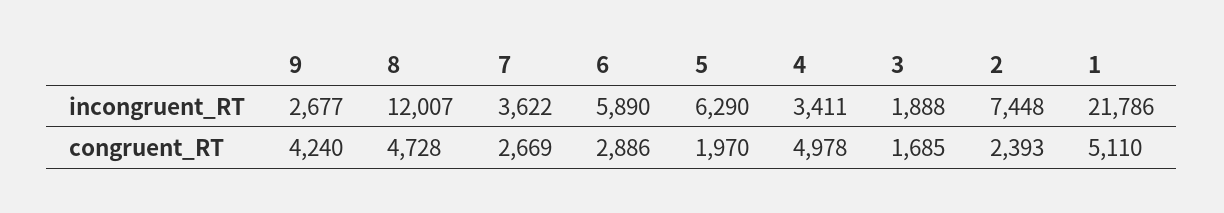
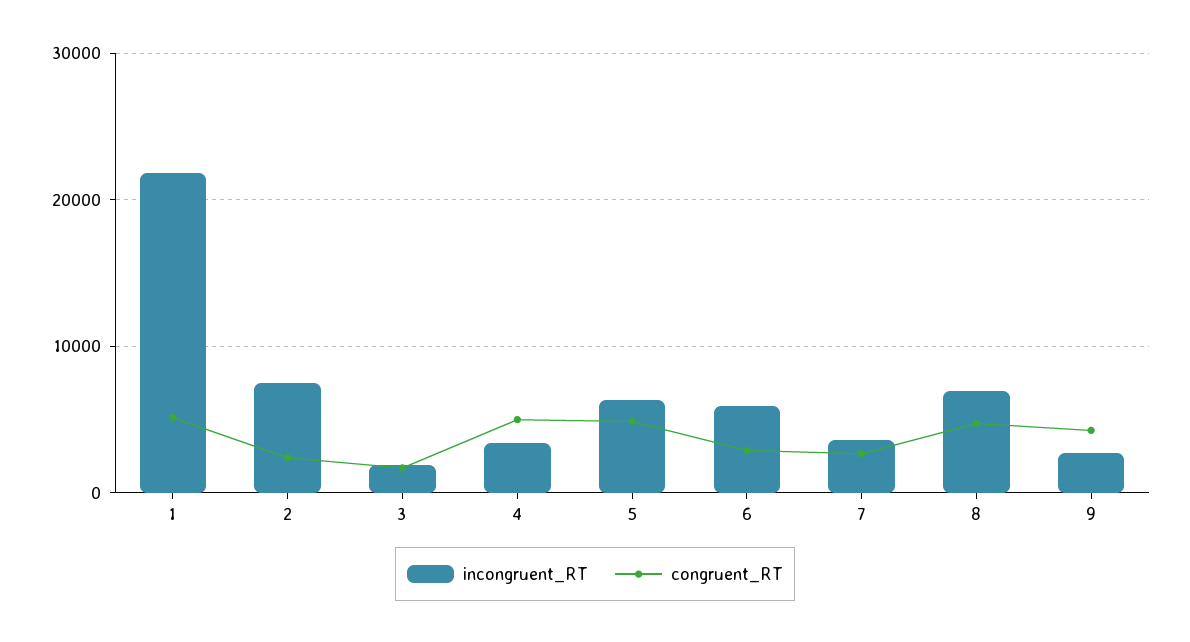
  {
    "incongruent_RT": {
      "9": 2677,
-     "8": 12007,
+     "8": 7000,
      "7": 3622,
      "6": 5890,
      "5": 6290,
      "4": 3411,
      "3": 1888,
      "2": 7448,
      "1": 21786
    },
    "congruent_RT": {
      "9": 4240,
      "8": 4728,
      "7": 2669,
      "6": 2886,
-     "5": 1970,
+     "5": 5000,
      "4": 4978,
      "3": 1685,
      "2": 2393,
      "1": 5110
    }
  }

